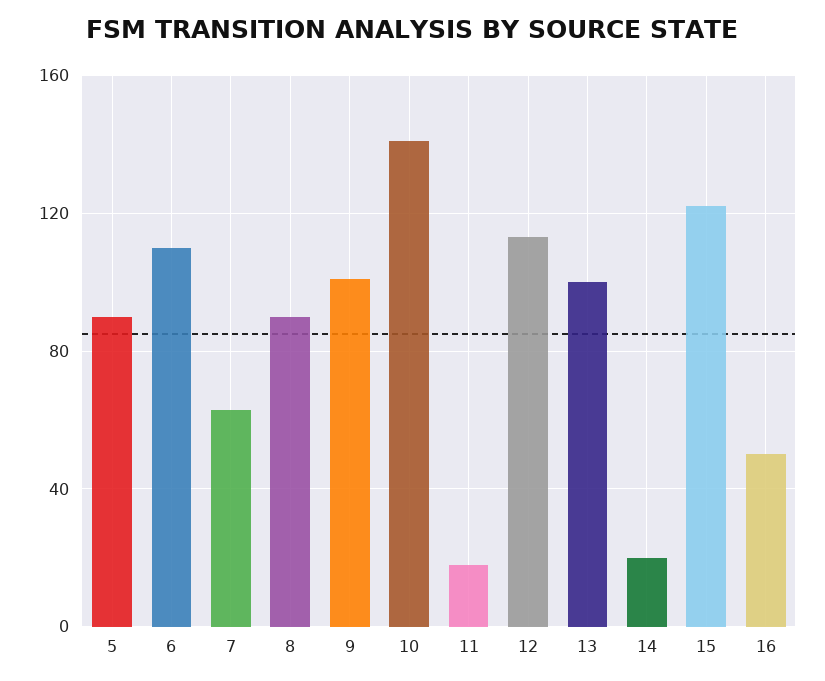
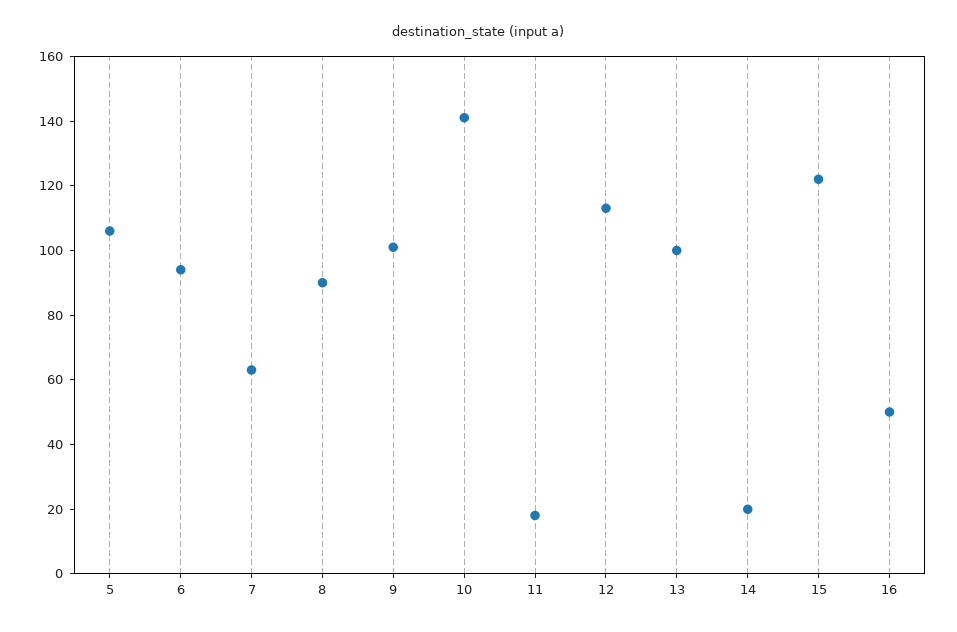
  {
-   "5": 90,
+   "5": 105,
-   "6": 110,
+   "6": 95,
    "7": 65,
    "8": 90,
    "9": 100,
    "10": 140,
    "11": 20,
    "12": 115,
    "13": 100,
    "14": 20,
    "15": 120,
    "16": 50
  }

